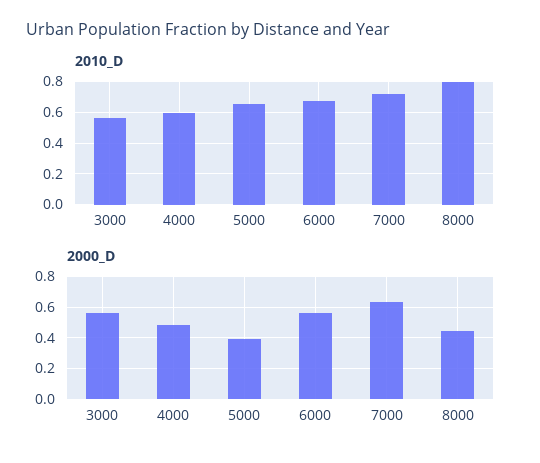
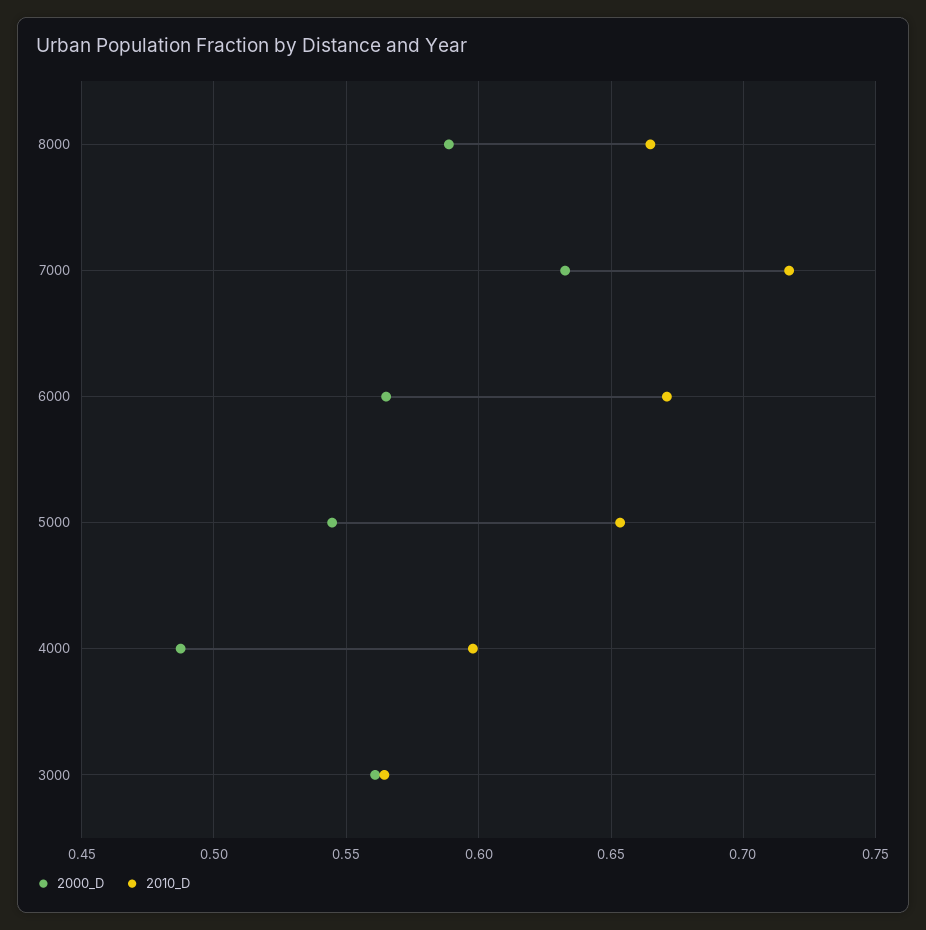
  {
    "2010_D": {
      "3000": 0.565,
      "4000": 0.6,
      "5000": 0.655,
      "6000": 0.67,
      "7000": 0.715,
-     "8000": 0.8
+     "8000": 0.665
    },
    "2000_D": {
      "3000": 0.56,
      "4000": 0.485,
-     "5000": 0.4,
+     "5000": 0.545,
      "6000": 0.565,
      "7000": 0.635,
-     "8000": 0.45
+     "8000": 0.59
    }
  }

